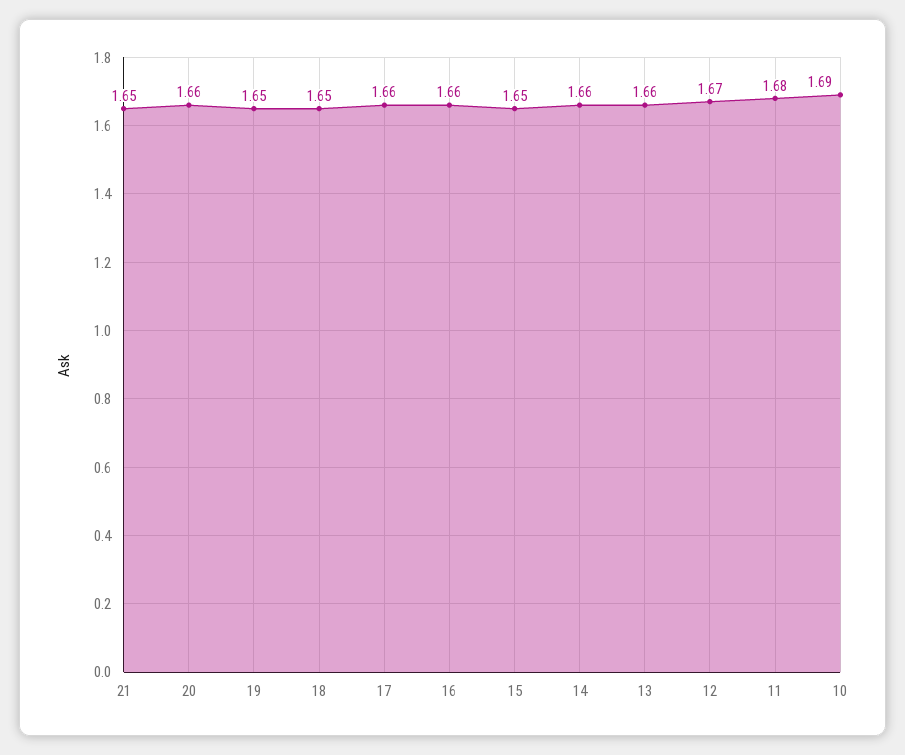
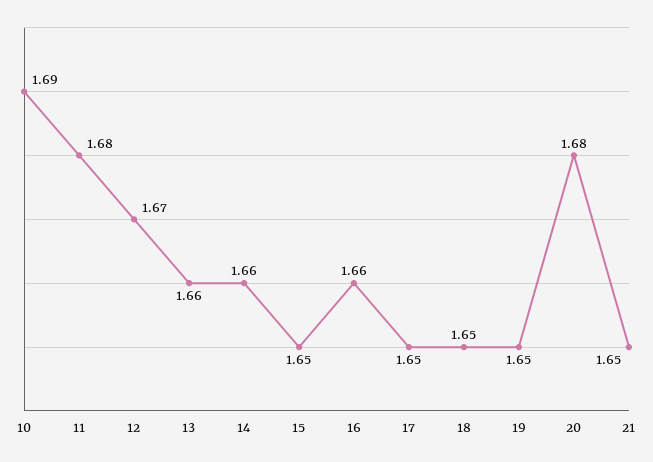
  {
    "21": 1.65,
-   "20": 1.66,
+   "20": 1.68,
    "19": 1.65,
    "18": 1.65,
-   "17": 1.66,
+   "17": 1.65,
    "16": 1.66,
    "15": 1.65,
    "14": 1.66,
    "13": 1.66,
    "12": 1.67,
    "11": 1.68,
    "10": 1.69
  }

